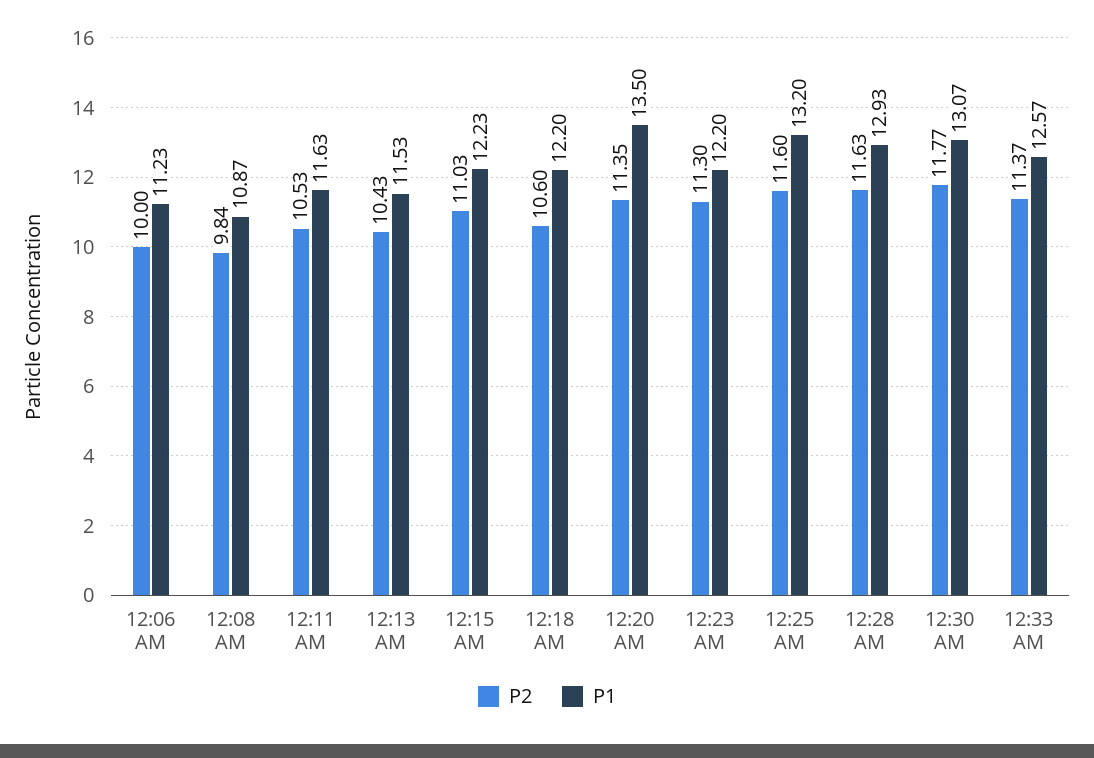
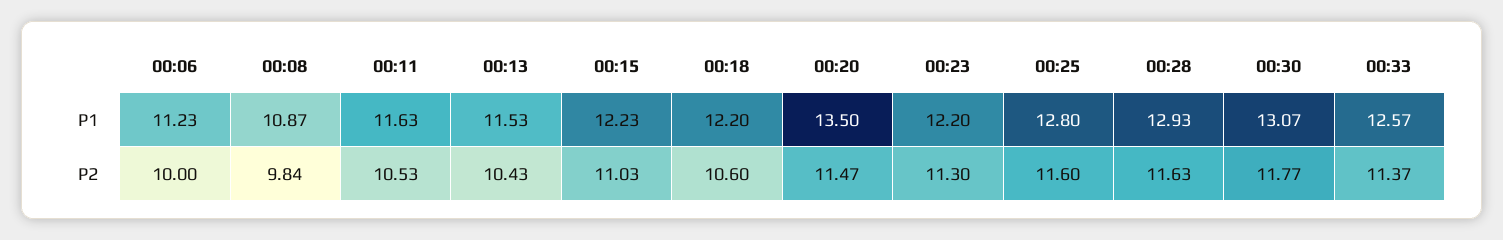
  {
    "P2": {
      "12:06 AM": 10,
      "12:08 AM": 9.84,
      "12:11 AM": 10.53,
      "12:13 AM": 10.43,
      "12:15 AM": 11.03,
      "12:18 AM": 10.6,
-     "12:20 AM": 11.35,
+     "12:20 AM": 11.47,
      "12:23 AM": 11.3,
      "12:25 AM": 11.6,
      "12:28 AM": 11.63,
      "12:30 AM": 11.77,
      "12:33 AM": 11.37
    },
    "P1": {
      "12:06 AM": 11.23,
      "12:08 AM": 10.87,
      "12:11 AM": 11.63,
      "12:13 AM": 11.53,
      "12:15 AM": 12.23,
      "12:18 AM": 12.2,
      "12:20 AM": 13.5,
      "12:23 AM": 12.2,
-     "12:25 AM": 13.2,
+     "12:25 AM": 12.8,
      "12:28 AM": 12.93,
      "12:30 AM": 13.07,
      "12:33 AM": 12.57
    }
  }

